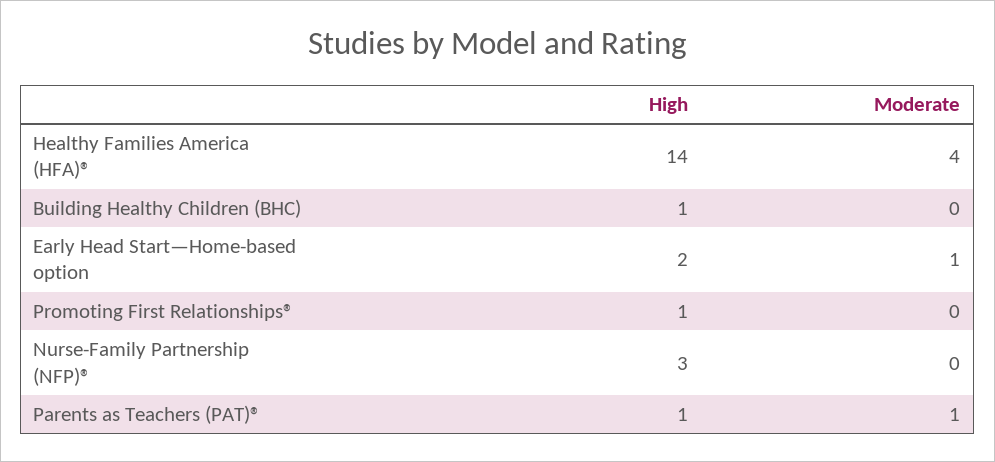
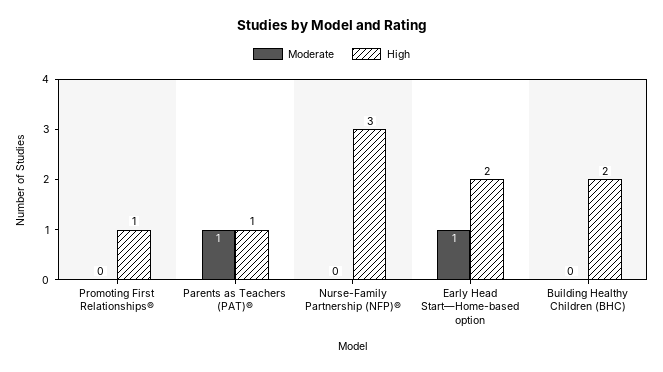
  {
    "High": {
-     "Healthy Families America (HFA)®": 14,
-     "Building Healthy Children (BHC)": 1,
+     "Building Healthy Children (BHC)": 2,
      "Early Head Start—Home-based option": 2,
      "Promoting First Relationships®": 1,
      "Nurse-Family Partnership (NFP)®": 3,
      "Parents as Teachers (PAT)®": 1
    },
    "Moderate": {
-     "Healthy Families America (HFA)®": 4,
      "Building Healthy Children (BHC)": 0,
      "Early Head Start—Home-based option": 1,
      "Promoting First Relationships®": 0,
      "Nurse-Family Partnership (NFP)®": 0,
      "Parents as Teachers (PAT)®": 1
    }
  }

